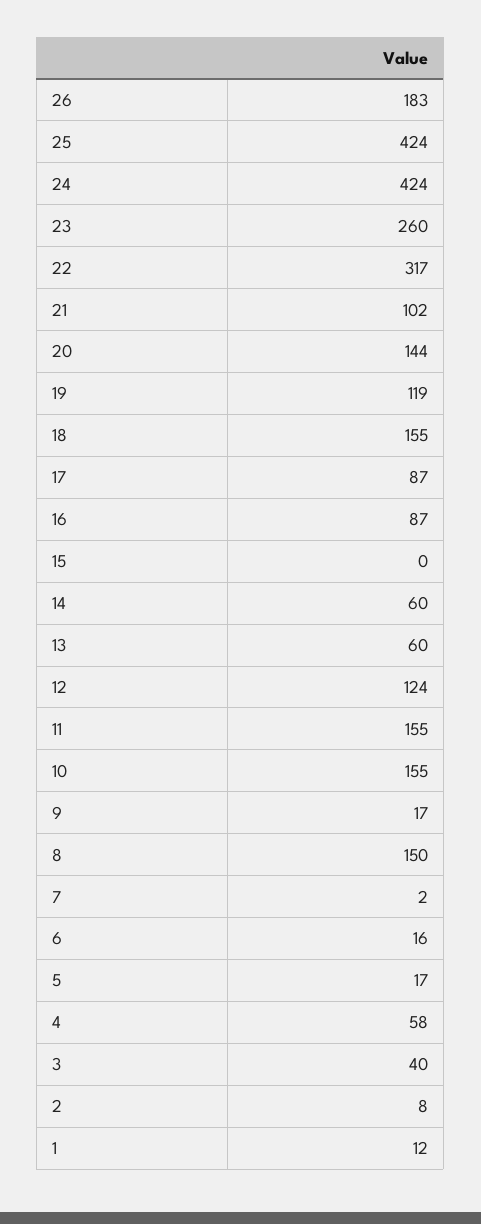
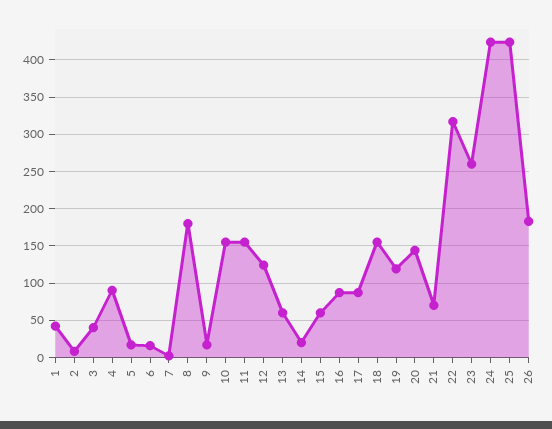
  {
    "26": 183,
    "25": 424,
    "24": 424,
    "23": 260,
    "22": 317,
-   "21": 102,
+   "21": 70,
    "20": 144,
    "19": 119,
    "18": 155,
    "17": 87,
    "16": 87,
-   "15": 0,
+   "15": 60,
-   "14": 60,
+   "14": 20,
    "13": 60,
    "12": 124,
    "11": 155,
    "10": 155,
    "9": 17,
-   "8": 150,
+   "8": 180,
    "7": 2,
    "6": 16,
    "5": 17,
-   "4": 58,
+   "4": 90,
    "3": 40,
    "2": 8,
-   "1": 12
+   "1": 40
  }

